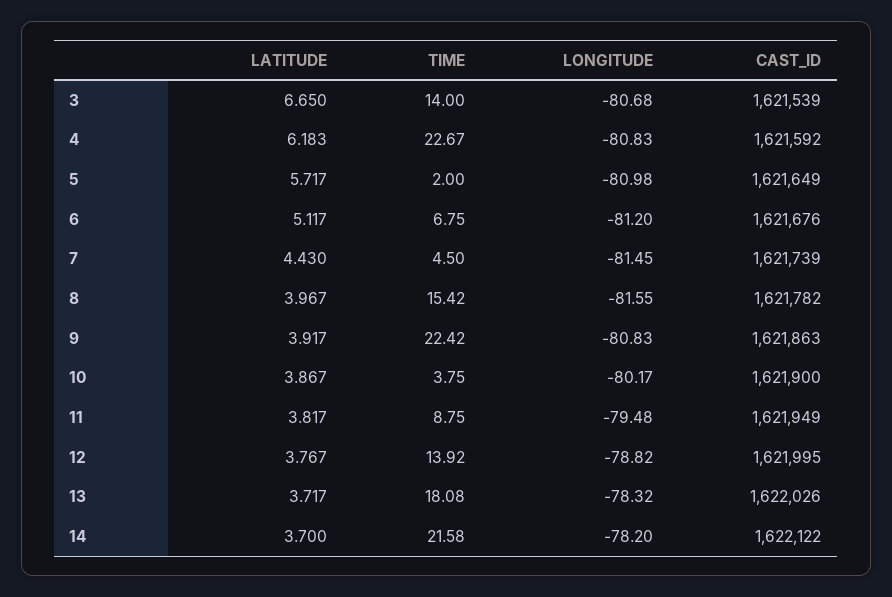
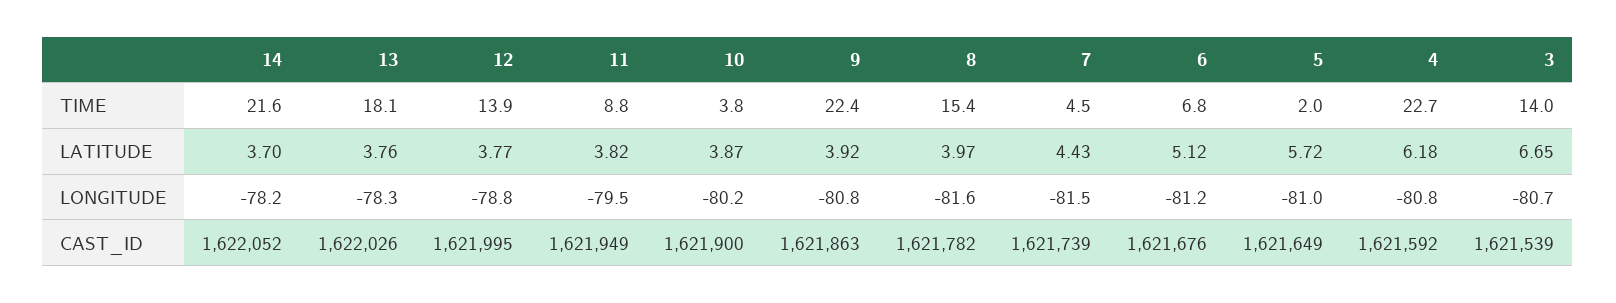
  {
    "LATITUDE": {
      "3": 6.65,
      "4": 6.183,
      "5": 5.717,
      "6": 5.117,
      "7": 4.43,
      "8": 3.967,
      "9": 3.917,
      "10": 3.867,
      "11": 3.817,
      "12": 3.767,
-     "13": 3.717,
+     "13": 3.76,
      "14": 3.7
    },
    "TIME": {
      "3": 14,
      "4": 22.67,
      "5": 2,
      "6": 6.75,
      "7": 4.5,
      "8": 15.42,
      "9": 22.42,
      "10": 3.75,
      "11": 8.75,
      "12": 13.92,
      "13": 18.08,
      "14": 21.58
    },
    "LONGITUDE": {
      "3": -80.68,
      "4": -80.83,
      "5": -80.98,
      "6": -81.2,
      "7": -81.45,
      "8": -81.55,
      "9": -80.83,
      "10": -80.17,
      "11": -79.48,
      "12": -78.82,
      "13": -78.32,
      "14": -78.2
    },
    "CAST_ID": {
      "3": 1621539,
      "4": 1621592,
      "5": 1621649,
      "6": 1621676,
      "7": 1621739,
      "8": 1621782,
      "9": 1621863,
      "10": 1621900,
      "11": 1621949,
      "12": 1621995,
      "13": 1622026,
-     "14": 1622122
+     "14": 1622052
    }
  }

